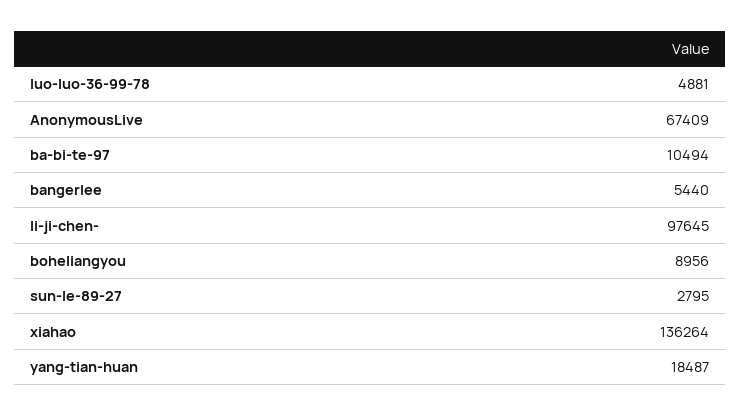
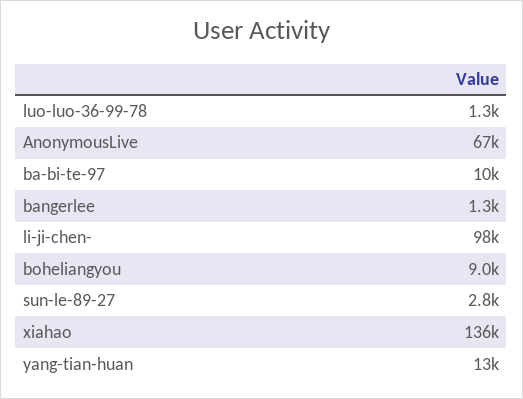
  {
-   "luo-luo-36-99-78": 4881,
+   "luo-luo-36-99-78": 1300,
    "AnonymousLive": 67409,
    "ba-bi-te-97": 10494,
-   "bangerlee": 5440,
+   "bangerlee": 1300,
    "li-ji-chen-": 97645,
    "boheliangyou": 8956,
    "sun-le-89-27": 2795,
    "xiahao": 136264,
-   "yang-tian-huan": 18487
+   "yang-tian-huan": 13000
  }

